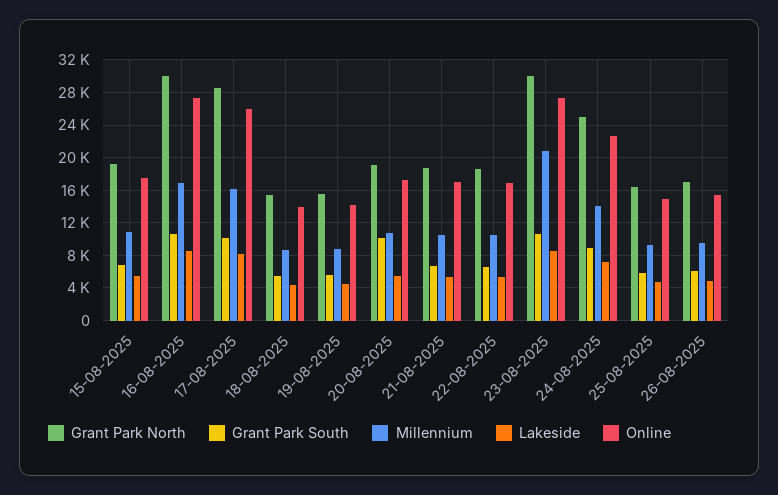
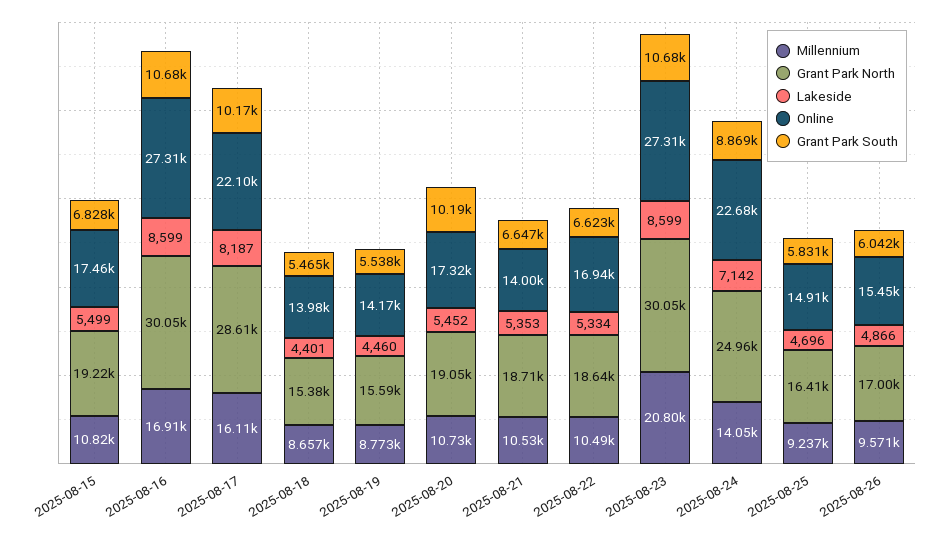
  {
    "Grant Park North": {
      "15-08-2025": 19220,
      "16-08-2025": 30050,
      "17-08-2025": 28610,
      "18-08-2025": 15380,
      "19-08-2025": 15590,
      "20-08-2025": 19050,
      "21-08-2025": 18710,
      "22-08-2025": 18640,
      "23-08-2025": 30050,
      "24-08-2025": 24960,
      "25-08-2025": 16410,
      "26-08-2025": 17000
    },
    "Grant Park South": {
      "15-08-2025": 6828,
      "16-08-2025": 10680,
      "17-08-2025": 10170,
      "18-08-2025": 5465,
      "19-08-2025": 5538,
      "20-08-2025": 10190,
      "21-08-2025": 6647,
      "22-08-2025": 6623,
      "23-08-2025": 10680,
      "24-08-2025": 8869,
      "25-08-2025": 5831,
      "26-08-2025": 6042
    },
    "Millennium": {
      "15-08-2025": 10820,
      "16-08-2025": 16910,
      "17-08-2025": 16110,
      "18-08-2025": 8657,
      "19-08-2025": 8773,
      "20-08-2025": 10730,
      "21-08-2025": 10530,
      "22-08-2025": 10490,
      "23-08-2025": 20800,
      "24-08-2025": 14050,
      "25-08-2025": 9237,
      "26-08-2025": 9571
    },
    "Lakeside": {
      "15-08-2025": 5499,
      "16-08-2025": 8599,
      "17-08-2025": 8187,
      "18-08-2025": 4401,
      "19-08-2025": 4460,
      "20-08-2025": 5452,
      "21-08-2025": 5353,
      "22-08-2025": 5334,
      "23-08-2025": 8599,
      "24-08-2025": 7142,
      "25-08-2025": 4696,
      "26-08-2025": 4866
    },
    "Online": {
      "15-08-2025": 17460,
      "16-08-2025": 27310,
-     "17-08-2025": 26000,
+     "17-08-2025": 22100,
      "18-08-2025": 13980,
      "19-08-2025": 14170,
      "20-08-2025": 17320,
-     "21-08-2025": 17000,
+     "21-08-2025": 14000,
      "22-08-2025": 16940,
      "23-08-2025": 27310,
      "24-08-2025": 22680,
      "25-08-2025": 14910,
      "26-08-2025": 15450
    }
  }

